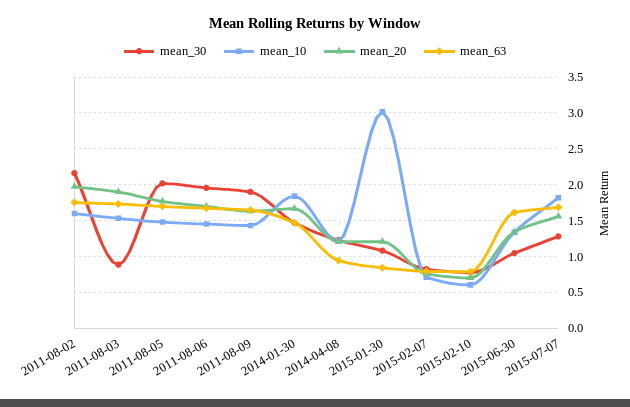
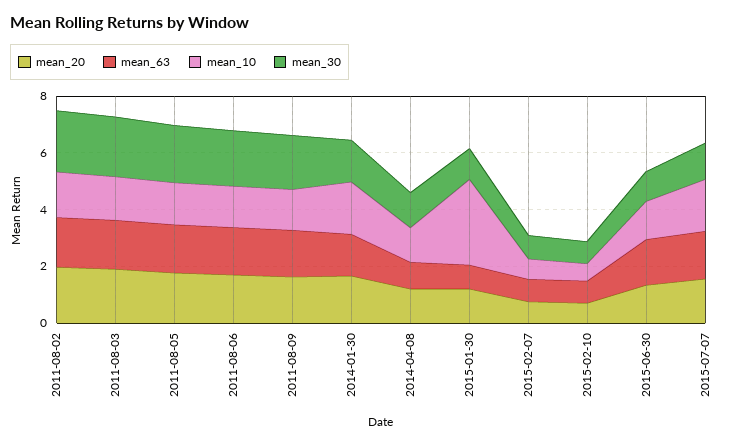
  {
    "mean_30": {
      "2011-08-02": 2.2,
-     "2011-08-03": 0.9,
+     "2011-08-03": 2,
      "2011-08-05": 2,
      "2011-08-06": 2,
      "2011-08-09": 1.9,
      "2014-01-30": 1.5,
      "2014-04-08": 1.2,
      "2015-01-30": 1.1,
      "2015-02-07": 0.8,
      "2015-02-10": 0.8,
      "2015-06-30": 1,
      "2015-07-07": 1.3
    },
    "mean_10": {
      "2011-08-02": 1.6,
      "2011-08-03": 1.5,
      "2011-08-05": 1.5,
      "2011-08-06": 1.5,
      "2011-08-09": 1.4,
      "2014-01-30": 1.8,
      "2014-04-08": 1.2,
      "2015-01-30": 3,
      "2015-02-07": 0.7,
      "2015-02-10": 0.6,
      "2015-06-30": 1.3,
      "2015-07-07": 1.8
    },
    "mean_20": {
      "2011-08-02": 2,
      "2011-08-03": 1.9,
      "2011-08-05": 1.8,
      "2011-08-06": 1.7,
      "2011-08-09": 1.6,
      "2014-01-30": 1.7,
      "2014-04-08": 1.2,
      "2015-01-30": 1.2,
      "2015-02-07": 0.8,
      "2015-02-10": 0.7,
      "2015-06-30": 1.3,
      "2015-07-07": 1.6
    },
    "mean_63": {
      "2011-08-02": 1.8,
      "2011-08-03": 1.7,
      "2011-08-05": 1.7,
      "2011-08-06": 1.7,
      "2011-08-09": 1.6,
      "2014-01-30": 1.5,
      "2014-04-08": 0.9,
      "2015-01-30": 0.8,
      "2015-02-07": 0.8,
      "2015-02-10": 0.8,
      "2015-06-30": 1.6,
      "2015-07-07": 1.7
    }
  }

